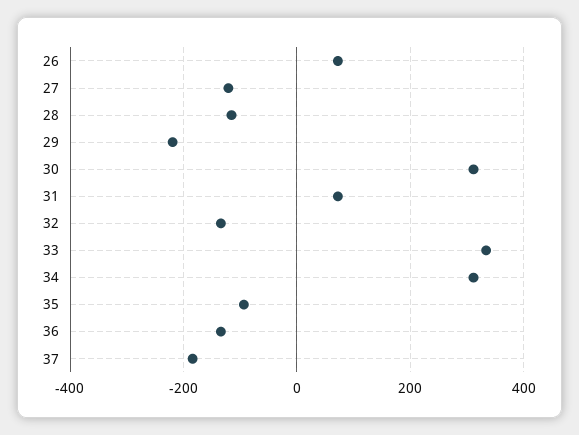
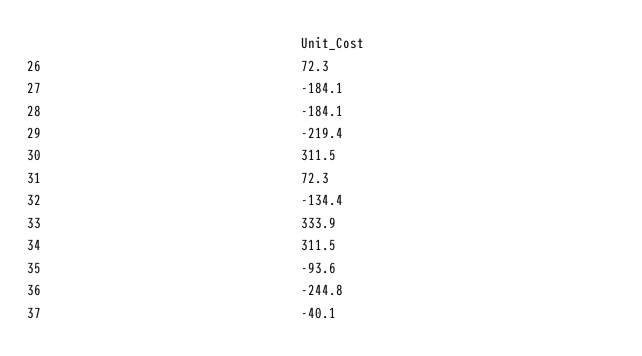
  {
    "26": 72.3,
-   "27": -120,
+   "27": -184.1,
-   "28": -120,
+   "28": -184.1,
    "29": -219.4,
    "30": 311.5,
    "31": 72.3,
    "32": -134.4,
    "33": 333.9,
    "34": 311.5,
    "35": -93.6,
-   "36": -140,
+   "36": -244.8,
-   "37": -180
+   "37": -40.1
  }

